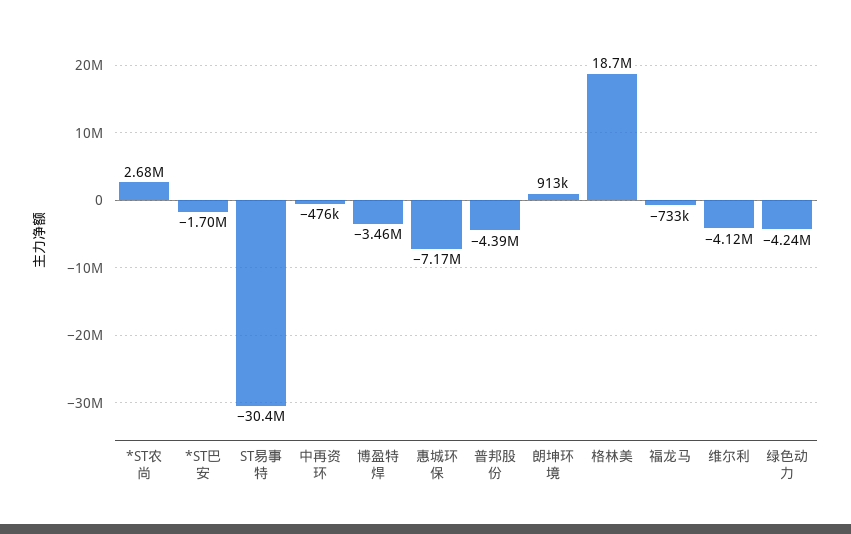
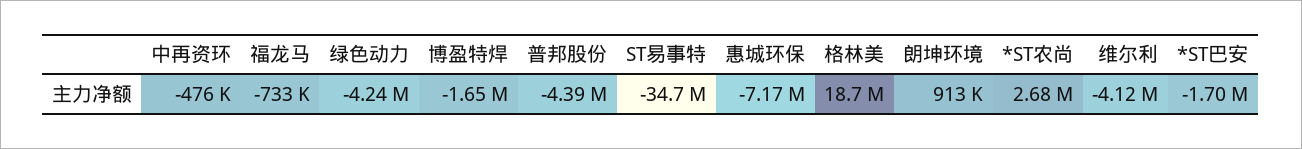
  {
    "*ST农尚": 2680000,
    "*ST巴安": -1700000,
-   "ST易事特": -30400000,
+   "ST易事特": -34700000,
    "中再资环": -476000,
-   "博盈特焊": -3460000,
+   "博盈特焊": -1650000,
    "惠城环保": -7170000,
    "普邦股份": -4390000,
    "朗坤环境": 913000,
    "格林美": 18700000,
    "福龙马": -733000,
    "维尔利": -4120000,
    "绿色动力": -4240000
  }

